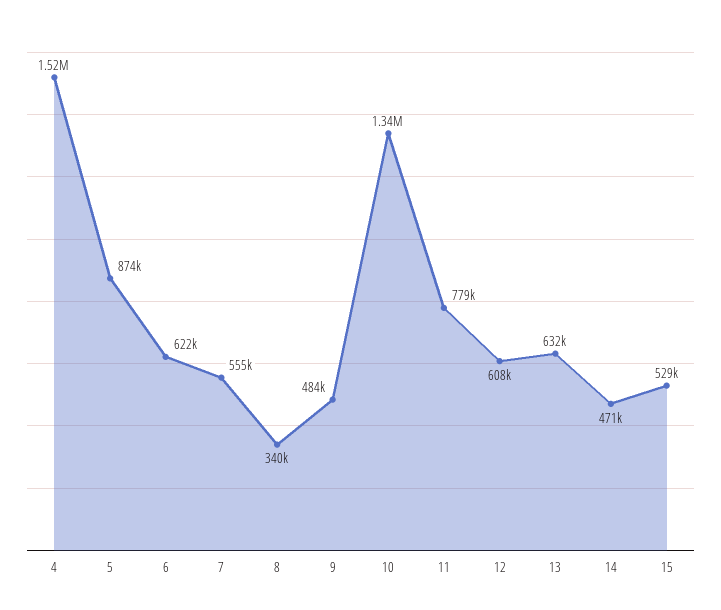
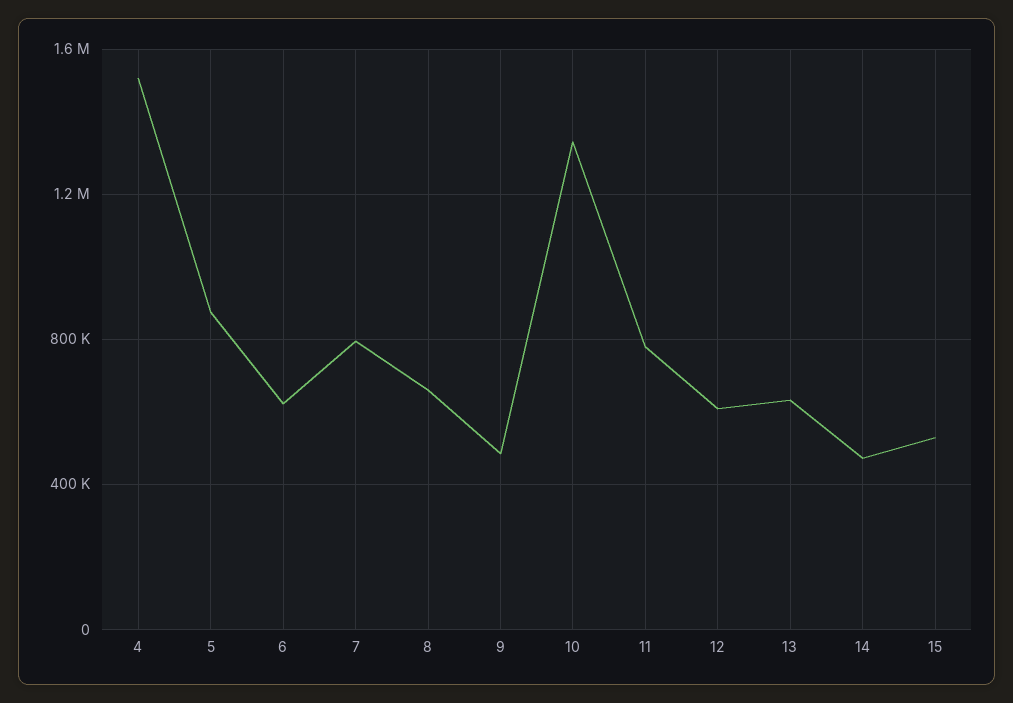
  {
    "4": 1520000,
    "5": 874000,
    "6": 622000,
-   "7": 555000,
+   "7": 800000,
-   "8": 340000,
+   "8": 650000,
    "9": 484000,
    "10": 1340000,
    "11": 779000,
    "12": 608000,
    "13": 632000,
    "14": 471000,
    "15": 529000
  }

